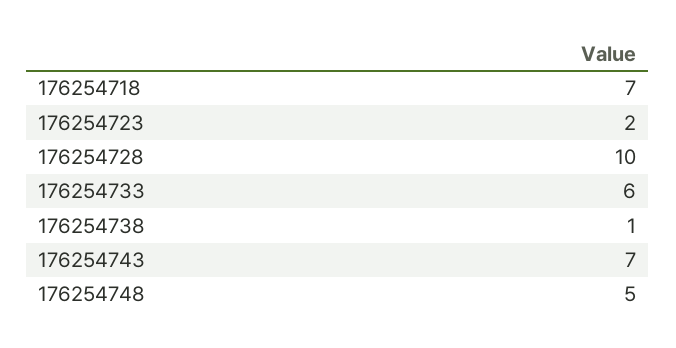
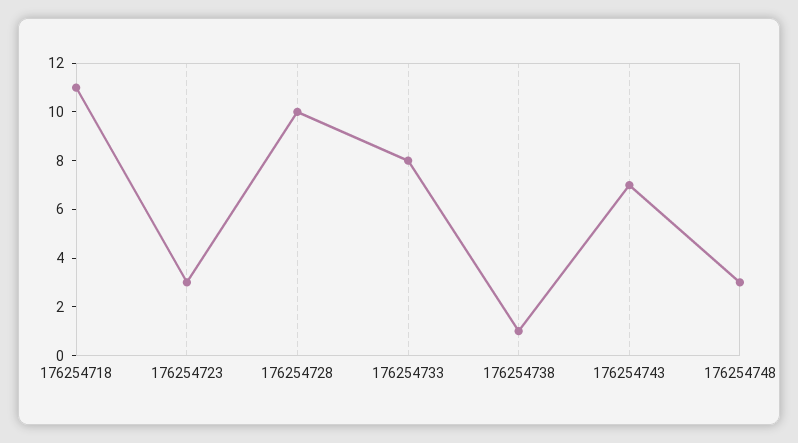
  {
-   "176254718": 7,
+   "176254718": 11,
-   "176254723": 2,
+   "176254723": 3,
    "176254728": 10,
-   "176254733": 6,
+   "176254733": 8,
    "176254738": 1,
    "176254743": 7,
-   "176254748": 5
+   "176254748": 3
  }

